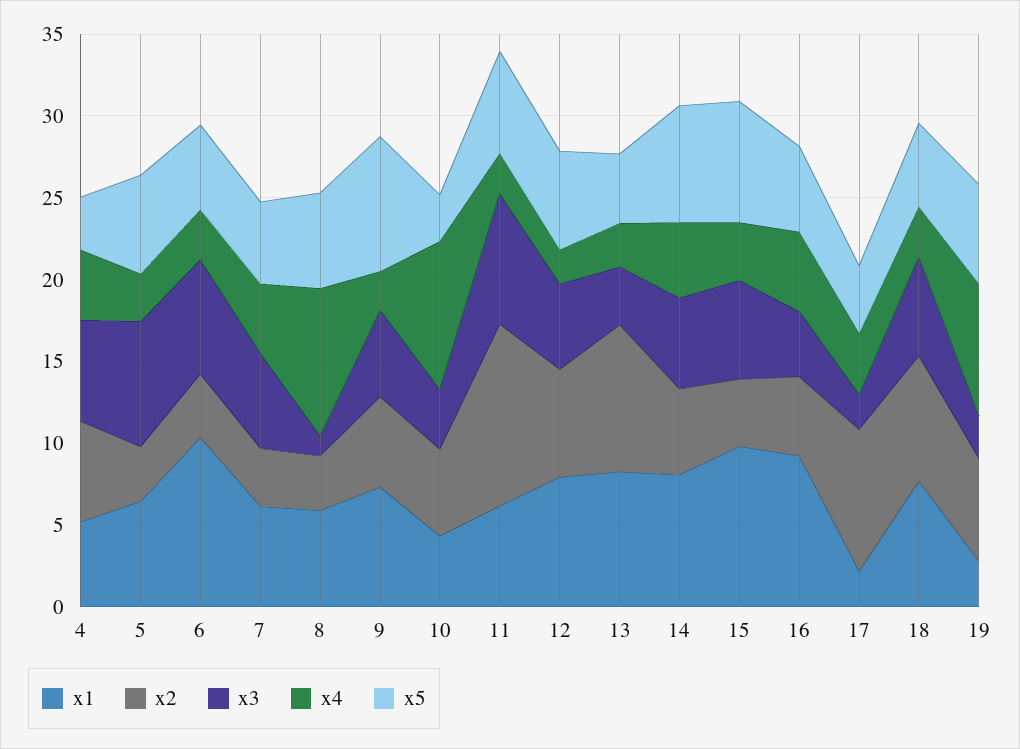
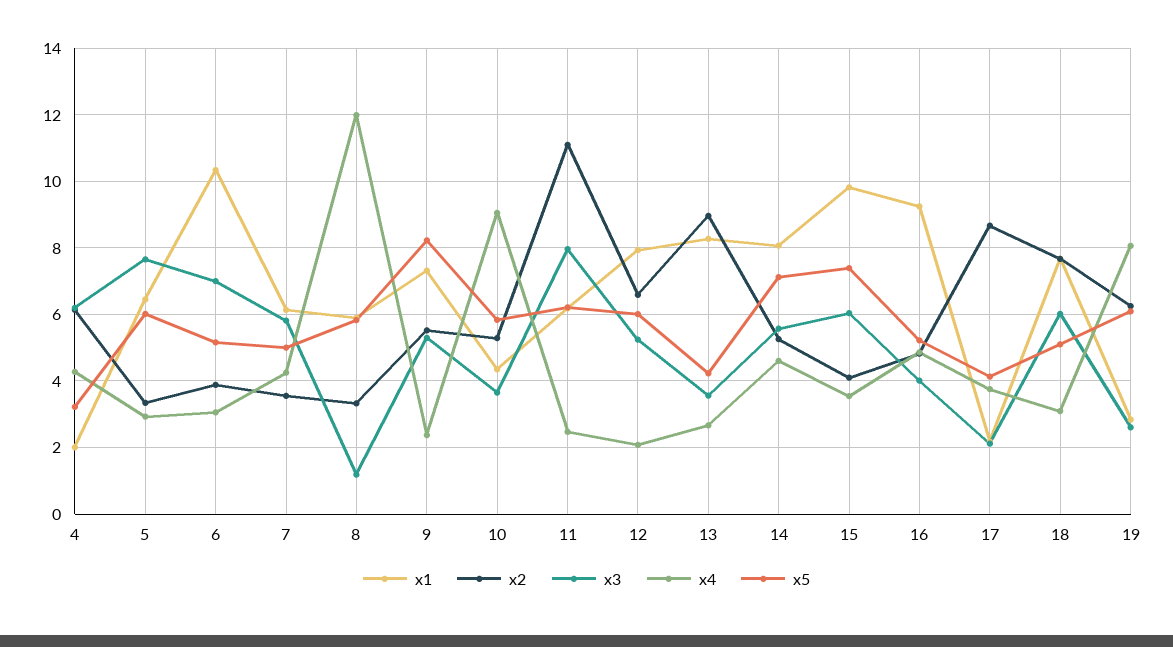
  {
    "x1": {
-     "4": 5,
+     "4": 2,
      "5": 6.4,
      "6": 10.4,
      "7": 6.2,
      "8": 6,
      "9": 7.4,
      "10": 4.4,
      "11": 6.2,
      "12": 8,
      "13": 8.2,
      "14": 8,
      "15": 9.8,
      "16": 9.2,
      "17": 2.2,
      "18": 7.6,
      "19": 2.8
    },
    "x2": {
      "4": 6.2,
      "5": 3.4,
      "6": 3.8,
      "7": 3.6,
      "8": 3.4,
      "9": 5.6,
      "10": 5.2,
      "11": 11.2,
      "12": 6.6,
      "13": 9,
      "14": 5.2,
      "15": 4.2,
      "16": 4.8,
      "17": 8.6,
      "18": 7.6,
      "19": 6.2
    },
    "x3": {
      "4": 6.2,
      "5": 7.6,
      "6": 7,
      "7": 5.8,
      "8": 1.2,
      "9": 5.2,
      "10": 3.6,
      "11": 8,
      "12": 5.2,
      "13": 3.6,
      "14": 5.6,
      "15": 6,
      "16": 4,
      "17": 2.2,
      "18": 6,
      "19": 2.6
    },
    "x4": {
      "4": 4.2,
      "5": 3,
      "6": 3,
      "7": 4.2,
-     "8": 9,
+     "8": 12,
      "9": 2.4,
      "10": 9,
      "11": 2.4,
      "12": 2,
      "13": 2.6,
      "14": 4.6,
      "15": 3.6,
      "16": 4.8,
      "17": 3.8,
      "18": 3,
      "19": 8
    },
    "x5": {
      "4": 3.2,
      "5": 6,
      "6": 5.2,
      "7": 5,
      "8": 5.8,
      "9": 8.2,
-     "10": 3,
+     "10": 5.8,
      "11": 6.2,
      "12": 6,
      "13": 4.2,
      "14": 7.2,
      "15": 7.4,
      "16": 5.2,
      "17": 4.2,
      "18": 5.2,
      "19": 6
    }
  }

